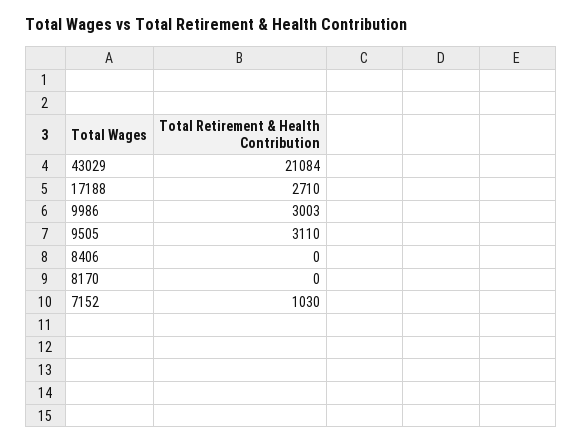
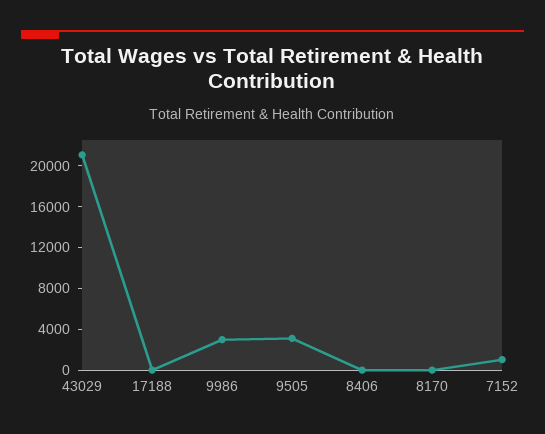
  {
    "43029": 21084,
-   "17188": 2710,
+   "17188": 0,
    "9986": 3003,
    "9505": 3110,
    "8406": 0,
    "8170": 0,
    "7152": 1030
  }

